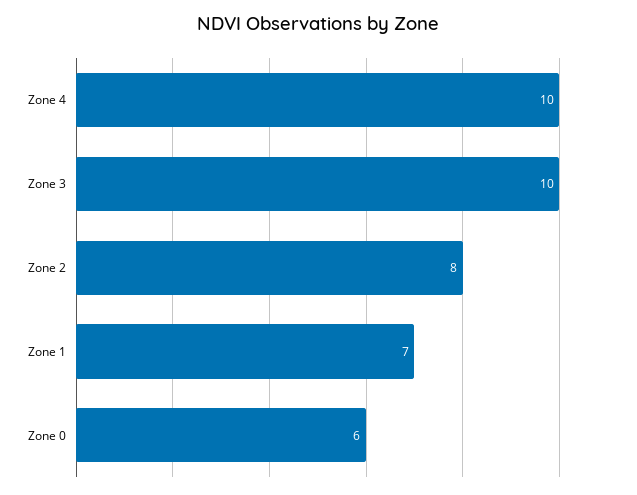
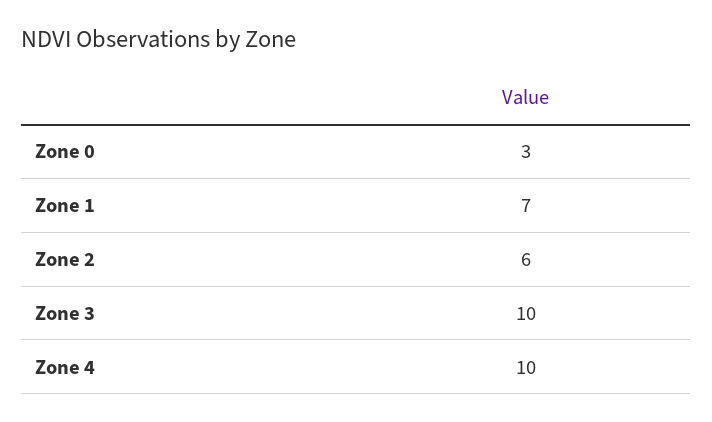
  {
    "Zone 4": 10,
    "Zone 3": 10,
-   "Zone 2": 8,
+   "Zone 2": 6,
    "Zone 1": 7,
-   "Zone 0": 6
+   "Zone 0": 3
  }

